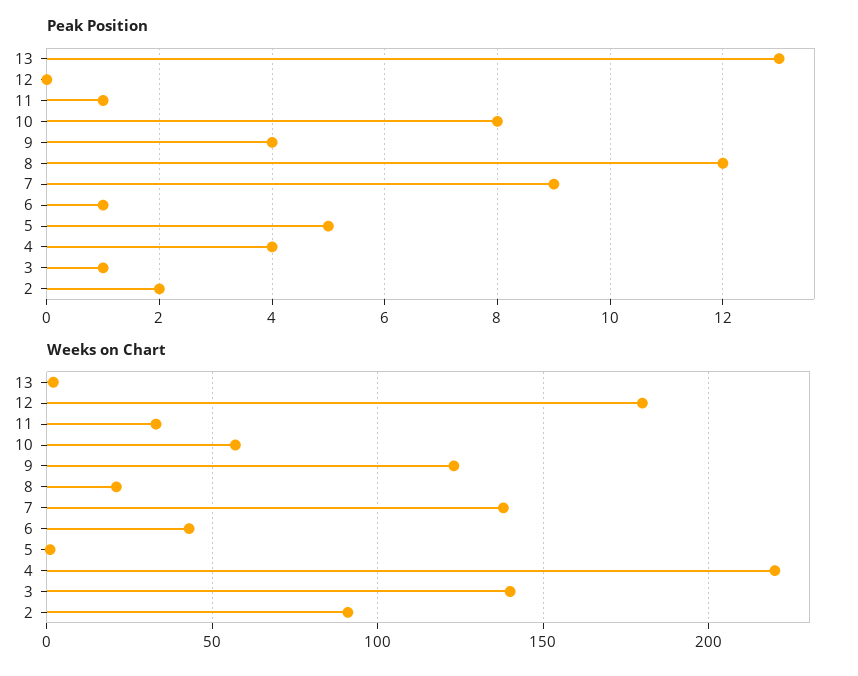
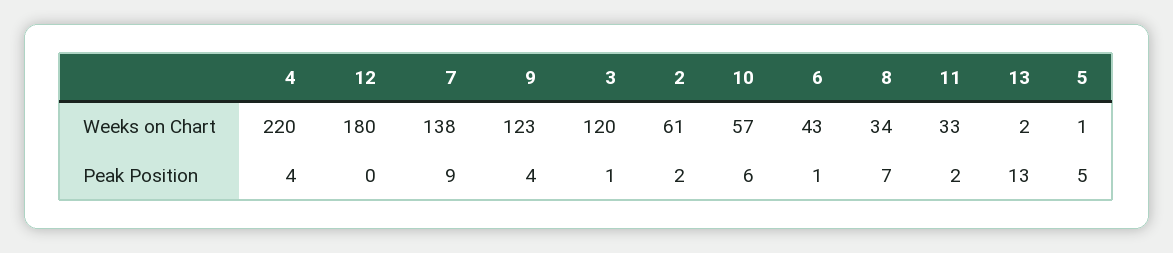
  {
    "Peak Position": {
      "13": 13,
      "12": 0,
-     "11": 1,
+     "11": 2,
-     "10": 8,
+     "10": 6,
      "9": 4,
-     "8": 12,
+     "8": 7,
      "7": 9,
      "6": 1,
      "5": 5,
      "4": 4,
      "3": 1,
      "2": 2
    },
    "Weeks on Chart": {
      "13": 2,
      "12": 180,
      "11": 33,
      "10": 57,
      "9": 123,
-     "8": 20,
+     "8": 34,
      "7": 138,
      "6": 43,
      "5": 1,
      "4": 220,
-     "3": 140,
+     "3": 120,
-     "2": 90
+     "2": 61
    }
  }

